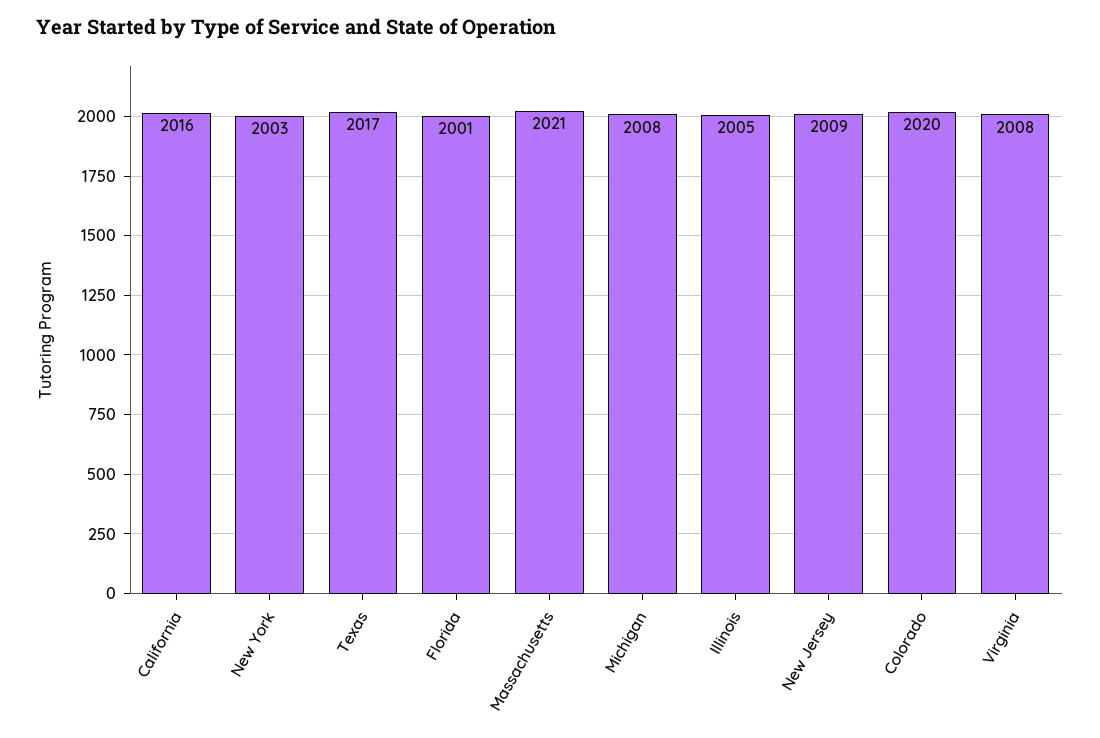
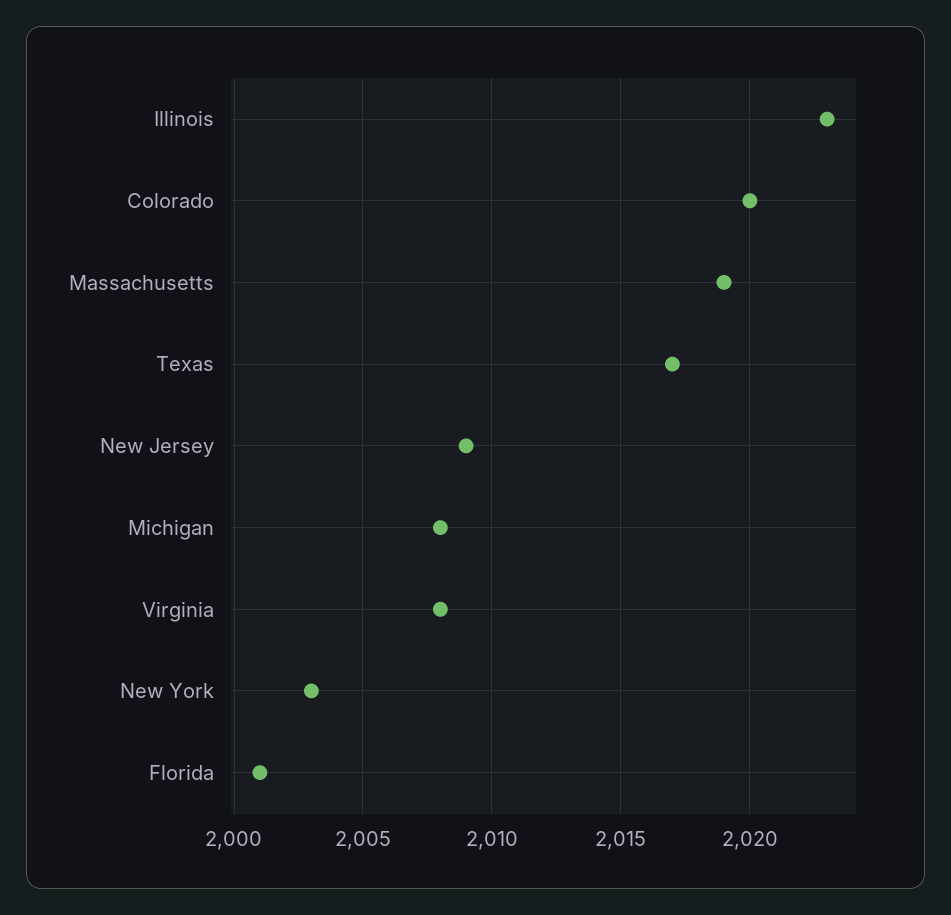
  {
-   "California": 2016,
    "New York": 2003,
    "Texas": 2017,
    "Florida": 2001,
-   "Massachusetts": 2021,
+   "Massachusetts": 2019,
    "Michigan": 2008,
-   "Illinois": 2005,
+   "Illinois": 2023,
    "New Jersey": 2009,
    "Colorado": 2020,
    "Virginia": 2008
  }

